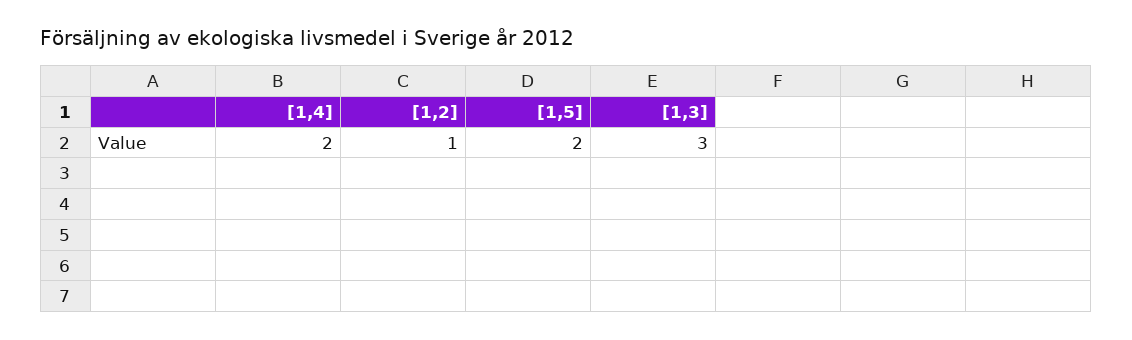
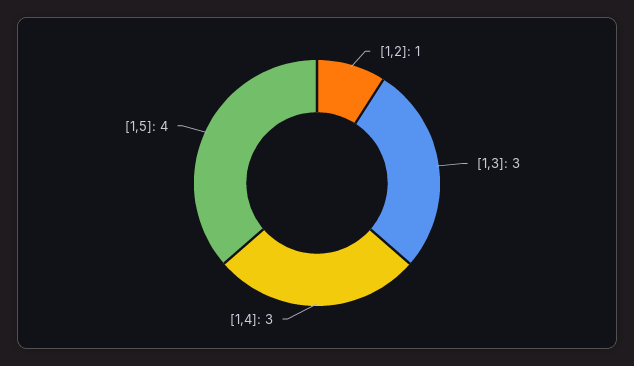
  {
-   "[1,4]": 2,
+   "[1,4]": 3,
    "[1,2]": 1,
-   "[1,5]": 2,
+   "[1,5]": 4,
    "[1,3]": 3
  }

